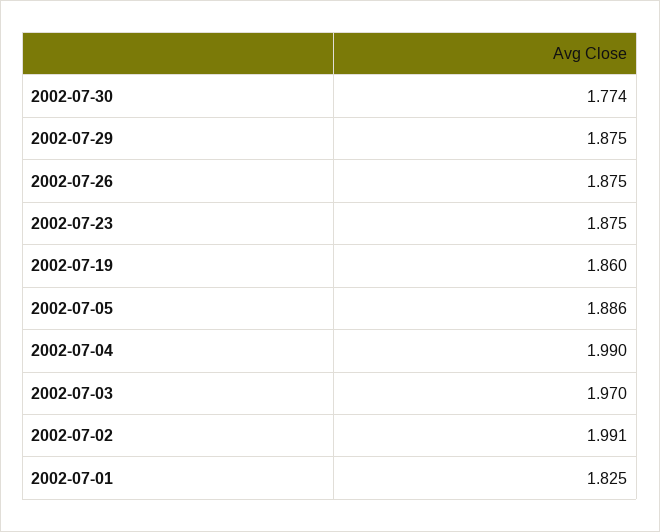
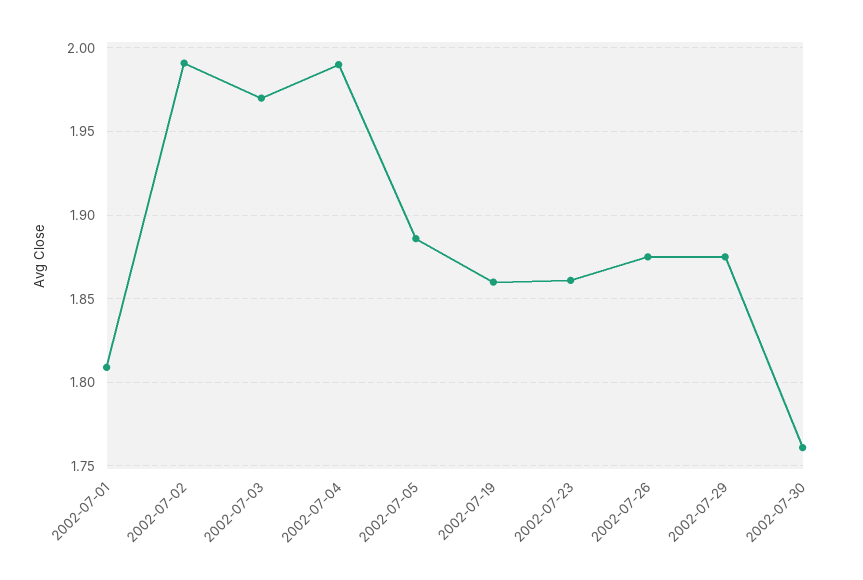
  {
-   "2002-07-30": 1.774,
+   "2002-07-30": 1.76,
    "2002-07-29": 1.875,
    "2002-07-26": 1.875,
-   "2002-07-23": 1.875,
+   "2002-07-23": 1.86,
    "2002-07-19": 1.86,
    "2002-07-05": 1.886,
    "2002-07-04": 1.99,
    "2002-07-03": 1.97,
    "2002-07-02": 1.991,
-   "2002-07-01": 1.825
+   "2002-07-01": 1.81
  }

